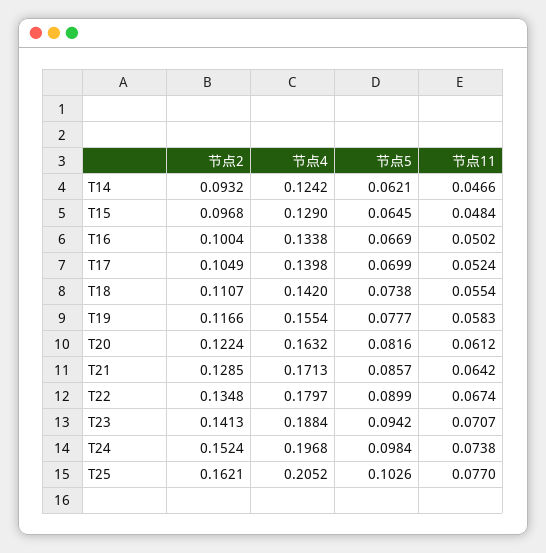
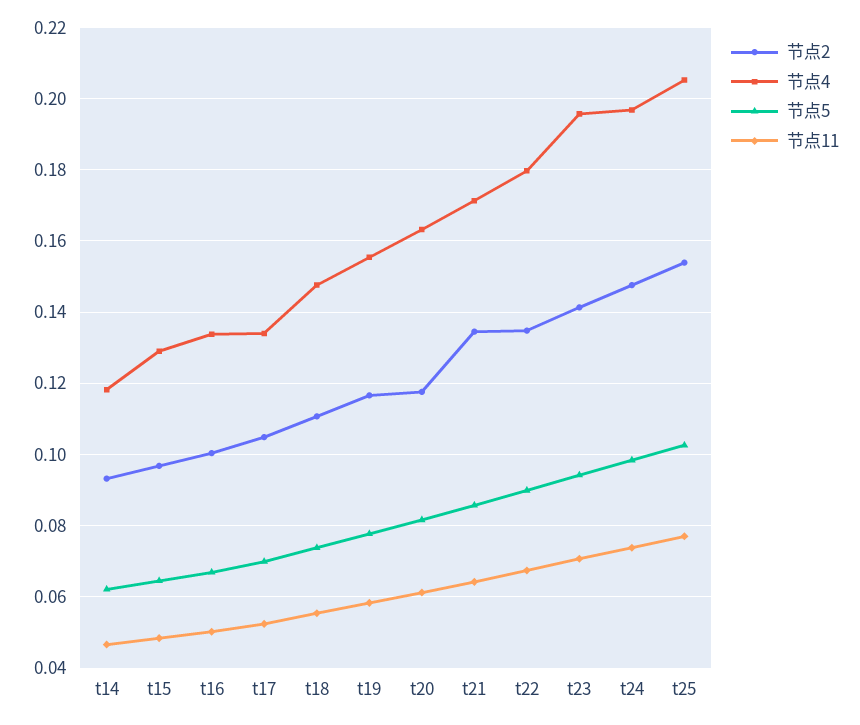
  {
    "节点2": {
      "T14": 0.0932,
      "T15": 0.0968,
      "T16": 0.1004,
      "T17": 0.1049,
      "T18": 0.1107,
      "T19": 0.1166,
-     "T20": 0.1224,
+     "T20": 0.118,
-     "T21": 0.1285,
+     "T21": 0.134,
      "T22": 0.1348,
      "T23": 0.1413,
-     "T24": 0.1524,
+     "T24": 0.148,
-     "T25": 0.1621
+     "T25": 0.154
    },
    "节点4": {
-     "T14": 0.1242,
+     "T14": 0.118,
      "T15": 0.129,
      "T16": 0.1338,
-     "T17": 0.1398,
+     "T17": 0.134,
-     "T18": 0.142,
+     "T18": 0.148,
      "T19": 0.1554,
      "T20": 0.1632,
      "T21": 0.1713,
      "T22": 0.1797,
-     "T23": 0.1884,
+     "T23": 0.196,
      "T24": 0.1968,
      "T25": 0.2052
    },
    "节点5": {
      "T14": 0.0621,
      "T15": 0.0645,
      "T16": 0.0669,
      "T17": 0.0699,
      "T18": 0.0738,
      "T19": 0.0777,
      "T20": 0.0816,
      "T21": 0.0857,
      "T22": 0.0899,
      "T23": 0.0942,
      "T24": 0.0984,
      "T25": 0.1026
    },
    "节点11": {
      "T14": 0.0466,
      "T15": 0.0484,
      "T16": 0.0502,
      "T17": 0.0524,
      "T18": 0.0554,
      "T19": 0.0583,
      "T20": 0.0612,
      "T21": 0.0642,
      "T22": 0.0674,
      "T23": 0.0707,
      "T24": 0.0738,
      "T25": 0.077
    }
  }

